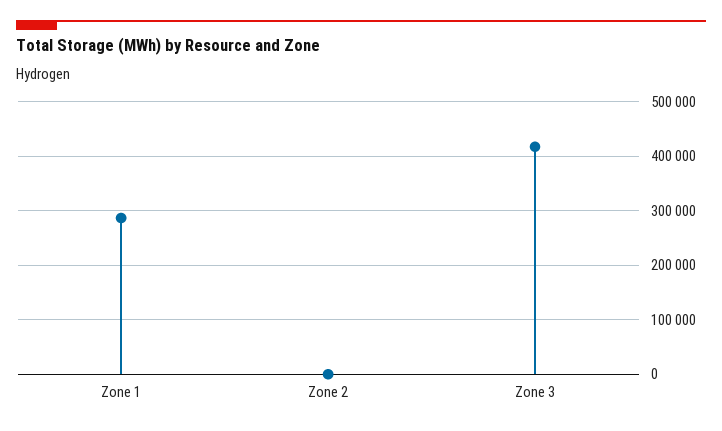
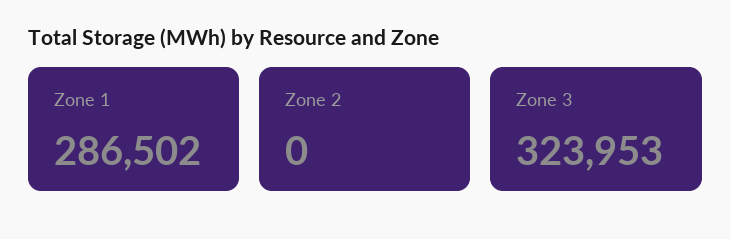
  {
    "Zone 1": 286502,
    "Zone 2": 0,
-   "Zone 3": 420000
+   "Zone 3": 323953
  }

